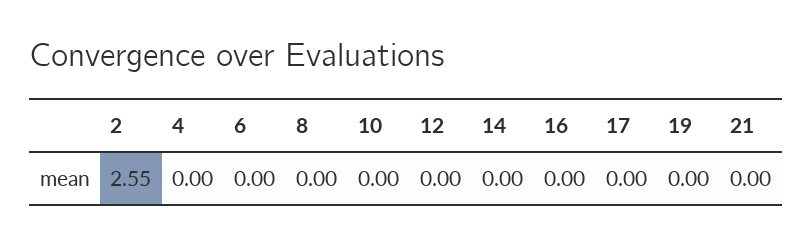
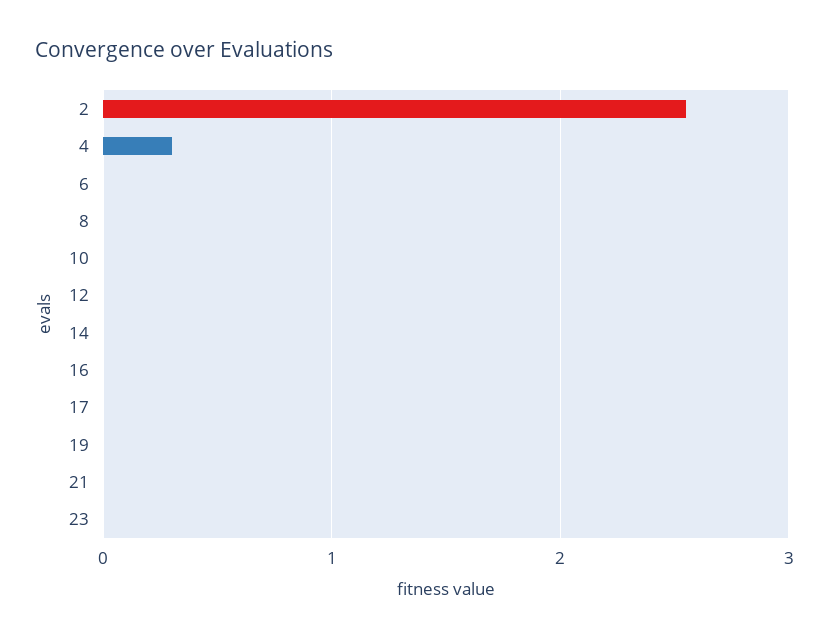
  {
    "2": 2.55,
-   "4": 0,
+   "4": 0.3,
    "6": 0,
    "8": 0,
    "10": 0,
    "12": 0,
    "14": 0,
    "16": 0,
    "17": 0,
    "19": 0,
-   "21": 0
+   "21": 0,
+   "23": 0
  }

